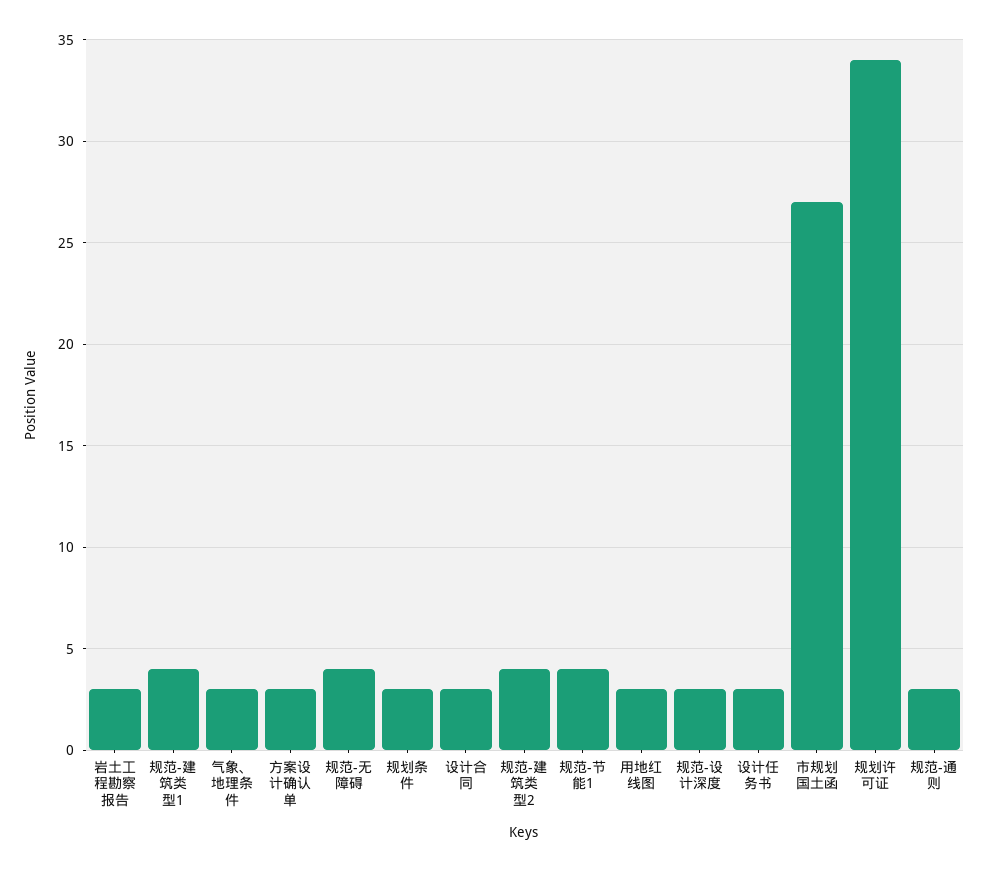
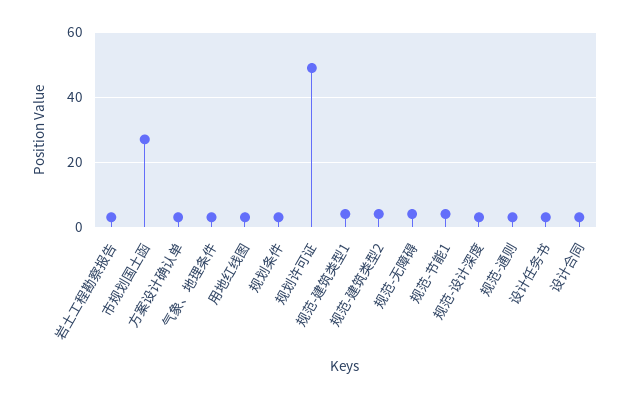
  {
    "岩土工程勘察报告": 3,
    "规范-建筑类型1": 4,
    "气象、地理条件": 3,
    "方案设计确认单": 3,
    "规范-无障碍": 4,
    "规划条件": 3,
    "设计合同": 3,
    "规范-建筑类型2": 4,
    "规范-节能1": 4,
    "用地红线图": 3,
    "规范-设计深度": 3,
    "设计任务书": 3,
    "市规划国土函": 27,
-   "规划许可证": 34,
+   "规划许可证": 50,
    "规范-通则": 3
  }

